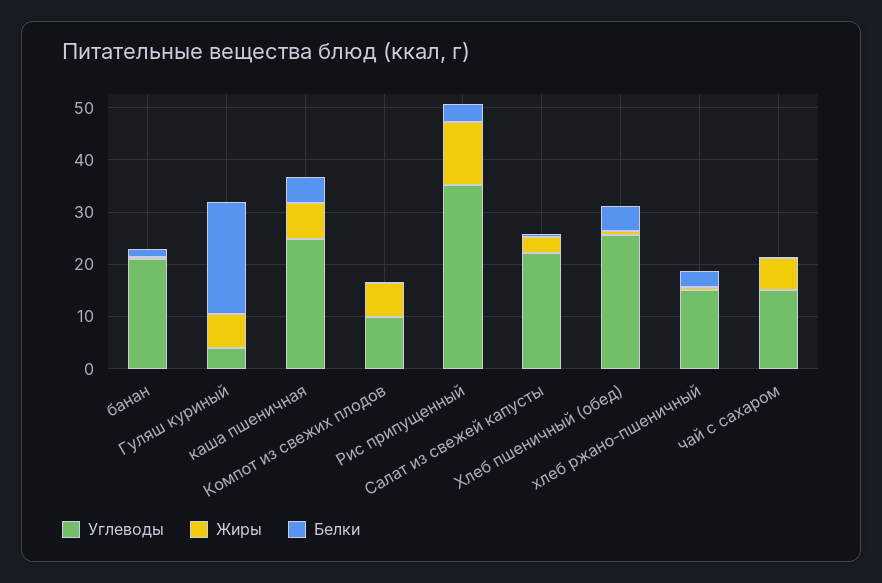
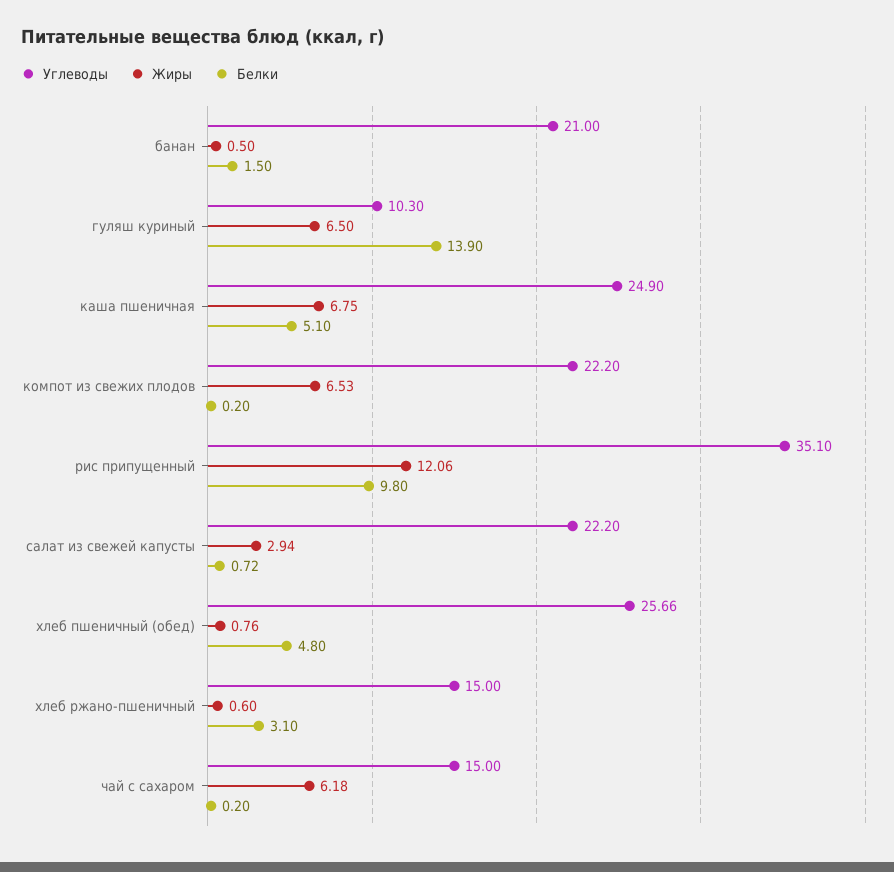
  {
    "Углеводы": {
      "банан": 21,
-     "Гуляш куриный": 4,
+     "Гуляш куриный": 10.3,
      "каша пшеничная": 24.9,
-     "Компот из свежих плодов": 10,
+     "Компот из свежих плодов": 22.2,
      "Рис припущенный": 35.1,
      "Салат из свежей капусты": 22.2,
      "Хлеб пшеничный (обед)": 25.66,
      "хлеб ржано-пшеничный": 15,
      "чай с сахаром": 15
    },
    "Жиры": {
      "банан": 0.5,
      "Гуляш куриный": 6.5,
      "каша пшеничная": 6.75,
      "Компот из свежих плодов": 6.53,
      "Рис припущенный": 12.06,
      "Салат из свежей капусты": 2.94,
      "Хлеб пшеничный (обед)": 0.76,
      "хлеб ржано-пшеничный": 0.6,
      "чай с сахаром": 6.18
    },
    "Белки": {
      "банан": 1.5,
-     "Гуляш куриный": 22,
+     "Гуляш куриный": 13.9,
      "каша пшеничная": 5.1,
      "Компот из свежих плодов": 0.2,
-     "Рис припущенный": 4,
+     "Рис припущенный": 9.8,
      "Салат из свежей капусты": 0.72,
      "Хлеб пшеничный (обед)": 4.8,
      "хлеб ржано-пшеничный": 3.1,
      "чай с сахаром": 0.2
    }
  }

